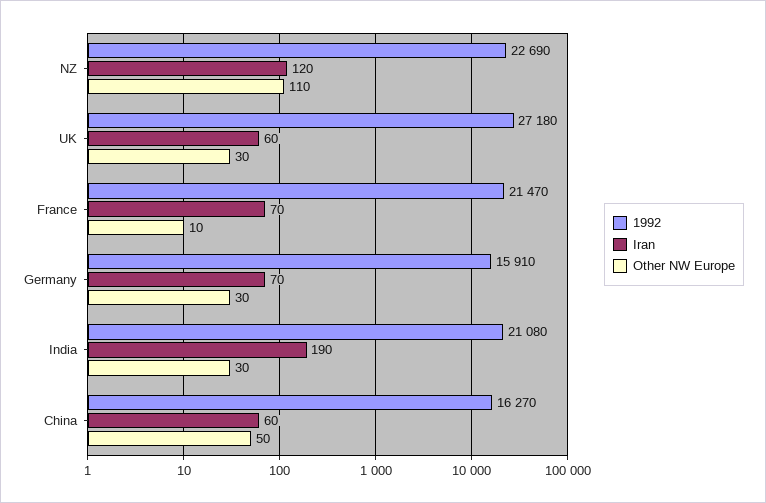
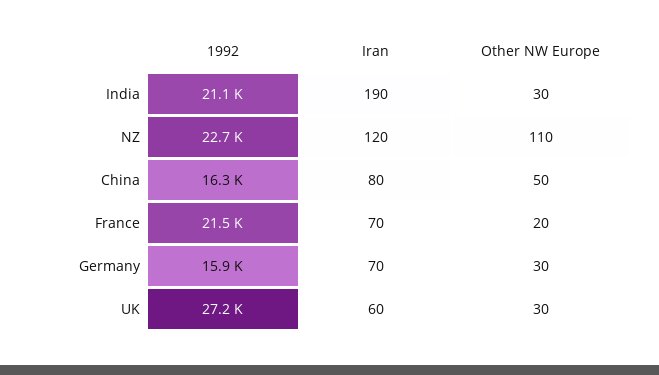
  {
    "1992": {
      "NZ": 22690,
      "UK": 27180,
      "France": 21470,
      "Germany": 15910,
      "India": 21080,
      "China": 16270
    },
    "Iran": {
      "NZ": 120,
      "UK": 60,
      "France": 70,
      "Germany": 70,
      "India": 190,
-     "China": 60
+     "China": 80
    },
    "Other NW Europe": {
      "NZ": 110,
      "UK": 30,
-     "France": 10,
+     "France": 20,
      "Germany": 30,
      "India": 30,
      "China": 50
    }
  }

